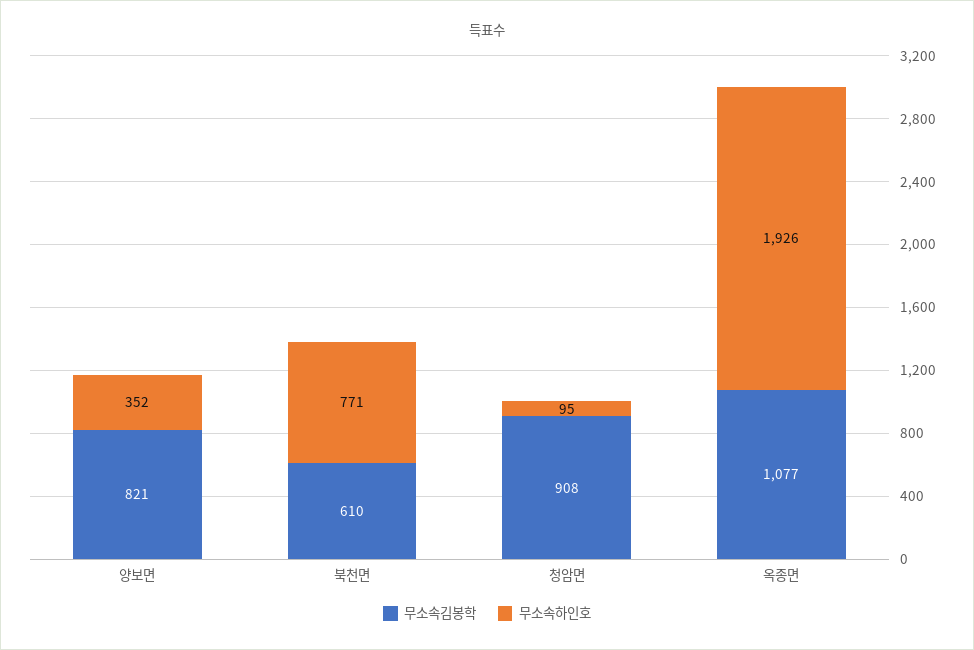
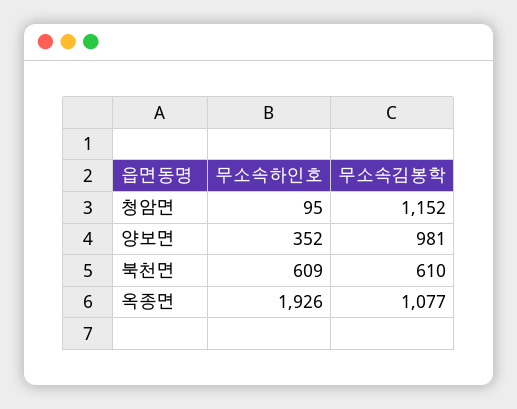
  {
    "무소속김봉학": {
-     "양보면": 821,
+     "양보면": 981,
      "북천면": 610,
-     "청암면": 908,
+     "청암면": 1152,
      "옥종면": 1077
    },
    "무소속하인호": {
      "양보면": 352,
-     "북천면": 771,
+     "북천면": 609,
      "청암면": 95,
      "옥종면": 1926
    }
  }

